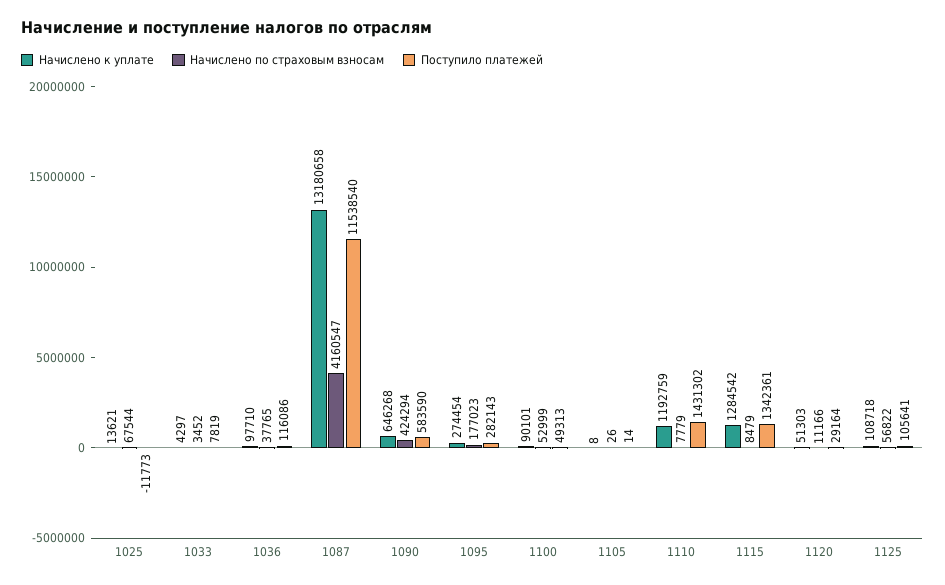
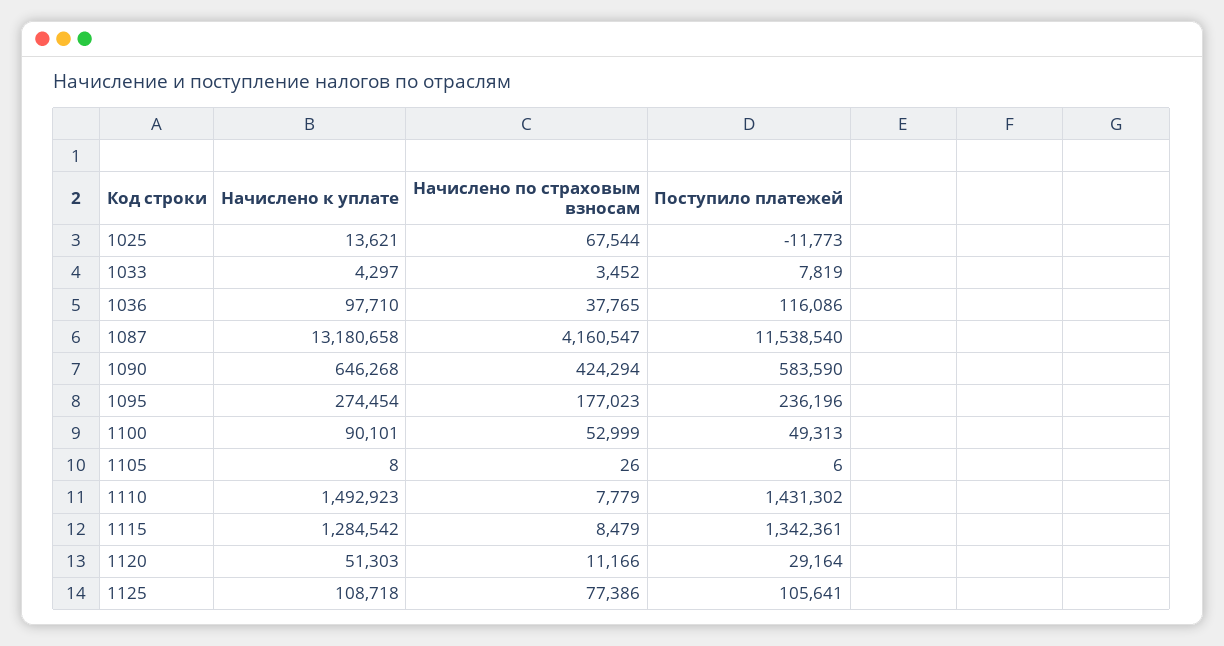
  {
    "Начислено к уплате": {
      "1025": 13621,
      "1033": 4297,
      "1036": 97710,
      "1087": 13180658,
      "1090": 646268,
      "1095": 274454,
      "1100": 90101,
      "1105": 8,
-     "1110": 1192759,
+     "1110": 1492923,
      "1115": 1284542,
      "1120": 51303,
      "1125": 108718
    },
    "Начислено по страховым взносам": {
      "1025": 67544,
      "1033": 3452,
      "1036": 37765,
      "1087": 4160547,
      "1090": 424294,
      "1095": 177023,
      "1100": 52999,
      "1105": 26,
      "1110": 7779,
      "1115": 8479,
      "1120": 11166,
-     "1125": 56822
+     "1125": 77386
    },
    "Поступило платежей": {
      "1025": -11773,
      "1033": 7819,
      "1036": 116086,
      "1087": 11538540,
      "1090": 583590,
-     "1095": 282143,
+     "1095": 236196,
      "1100": 49313,
-     "1105": 14,
+     "1105": 6,
      "1110": 1431302,
      "1115": 1342361,
      "1120": 29164,
      "1125": 105641
    }
  }

